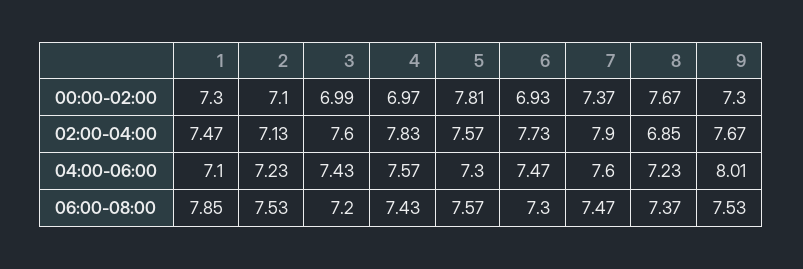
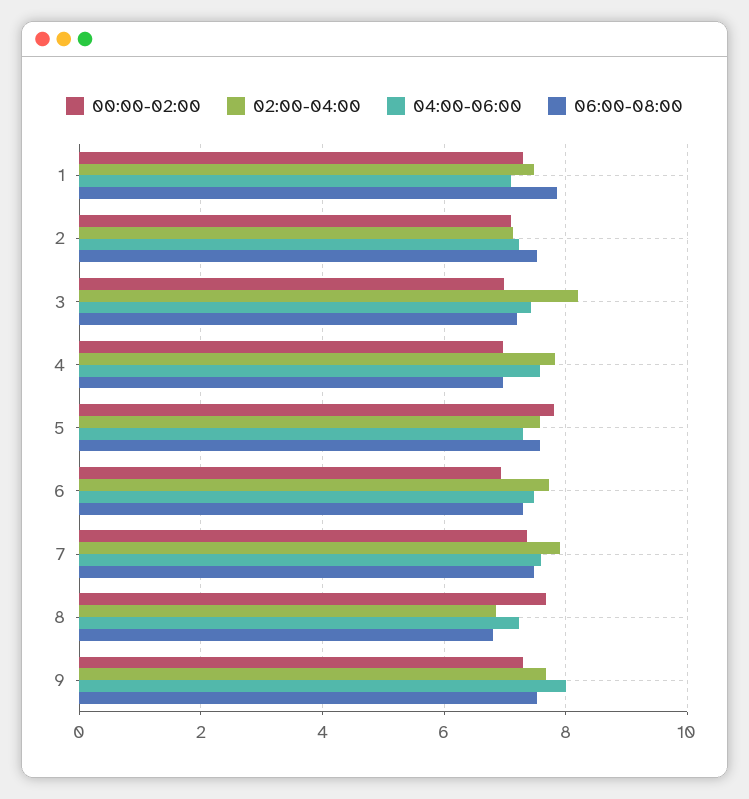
  {
    "00:00-02:00": {
      "1": 7.3,
      "2": 7.1,
      "3": 6.99,
      "4": 6.97,
      "5": 7.81,
      "6": 6.93,
      "7": 7.37,
      "8": 7.67,
      "9": 7.3
    },
    "02:00-04:00": {
      "1": 7.47,
      "2": 7.13,
-     "3": 7.6,
+     "3": 8.2,
      "4": 7.83,
      "5": 7.57,
      "6": 7.73,
      "7": 7.9,
      "8": 6.85,
      "9": 7.67
    },
    "04:00-06:00": {
      "1": 7.1,
      "2": 7.23,
      "3": 7.43,
      "4": 7.57,
      "5": 7.3,
      "6": 7.47,
      "7": 7.6,
      "8": 7.23,
      "9": 8.01
    },
    "06:00-08:00": {
      "1": 7.85,
      "2": 7.53,
      "3": 7.2,
-     "4": 7.43,
+     "4": 7,
      "5": 7.57,
      "6": 7.3,
      "7": 7.47,
-     "8": 7.37,
+     "8": 6.8,
      "9": 7.53
    }
  }

